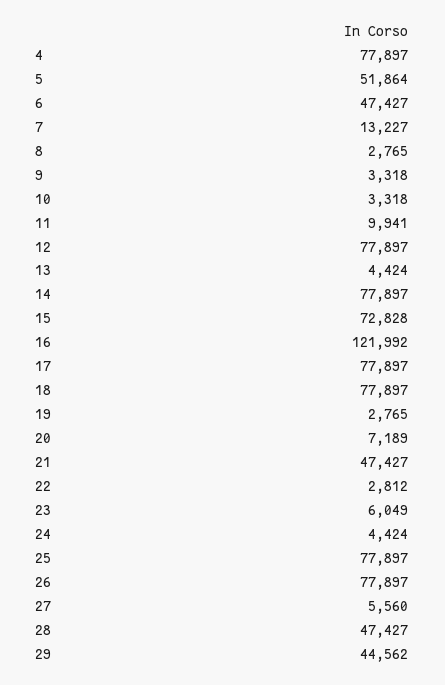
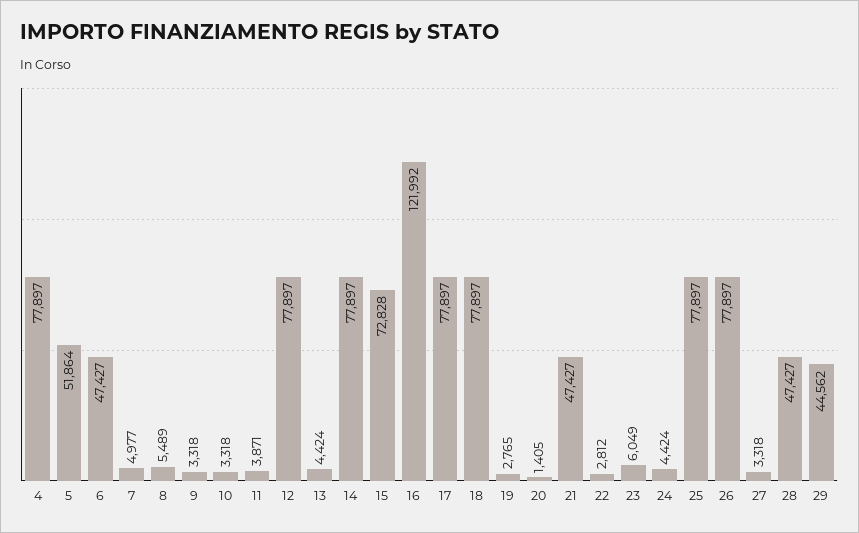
  {
    "4": 77897,
    "5": 51864,
    "6": 47427,
-   "7": 13227,
+   "7": 4977,
-   "8": 2765,
+   "8": 5489,
    "9": 3318,
    "10": 3318,
-   "11": 9941,
+   "11": 3871,
    "12": 77897,
    "13": 4424,
    "14": 77897,
    "15": 72828,
    "16": 121992,
    "17": 77897,
    "18": 77897,
    "19": 2765,
-   "20": 7189,
+   "20": 1405,
    "21": 47427,
    "22": 2812,
    "23": 6049,
    "24": 4424,
    "25": 77897,
    "26": 77897,
-   "27": 5560,
+   "27": 3318,
    "28": 47427,
    "29": 44562
  }

